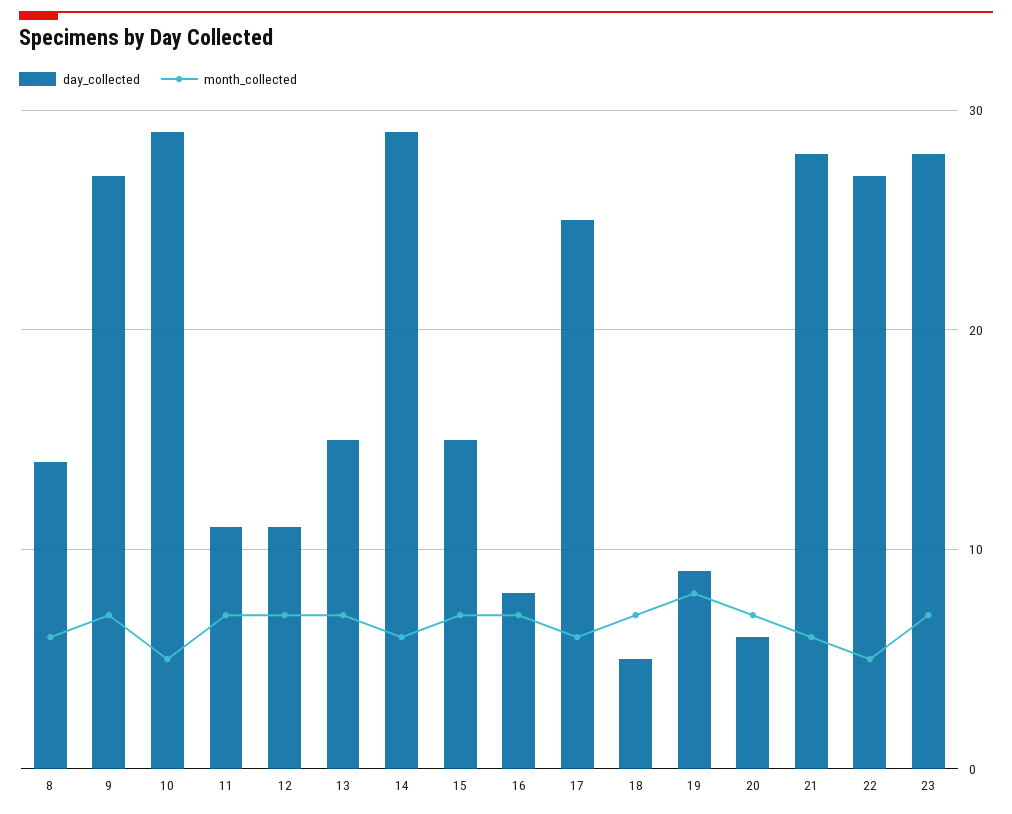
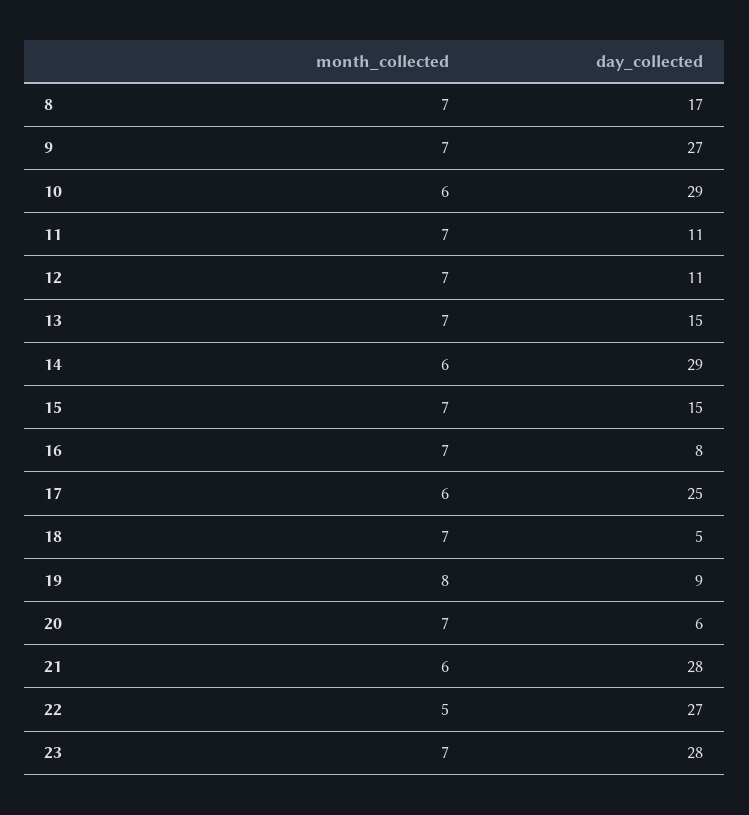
  {
    "day_collected": {
-     "8": 14,
+     "8": 17,
      "9": 27,
      "10": 29,
      "11": 11,
      "12": 11,
      "13": 15,
      "14": 29,
      "15": 15,
      "16": 8,
      "17": 25,
      "18": 5,
      "19": 9,
      "20": 6,
      "21": 28,
      "22": 27,
      "23": 28
    },
    "month_collected": {
-     "8": 6,
+     "8": 7,
      "9": 7,
-     "10": 5,
+     "10": 6,
      "11": 7,
      "12": 7,
      "13": 7,
      "14": 6,
      "15": 7,
      "16": 7,
      "17": 6,
      "18": 7,
      "19": 8,
      "20": 7,
      "21": 6,
      "22": 5,
      "23": 7
    }
  }

